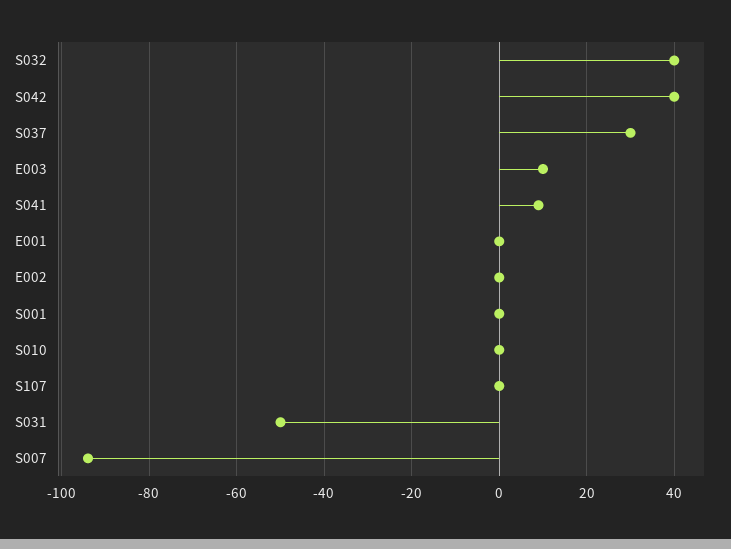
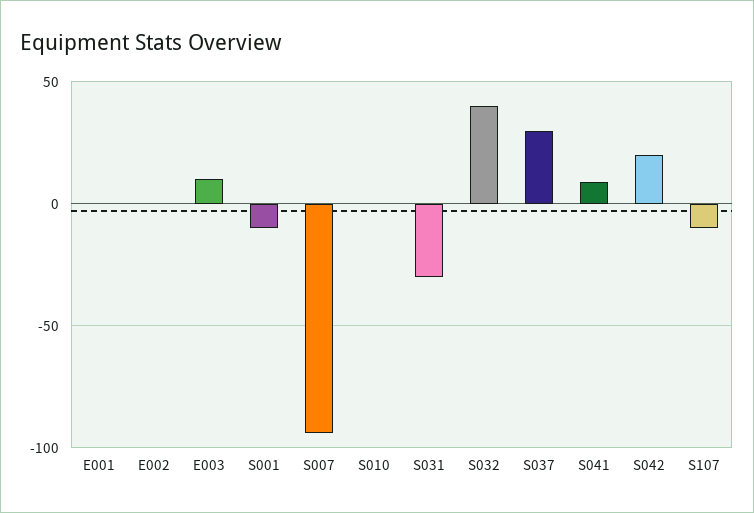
  {
    "S032": 40,
-   "S042": 40,
+   "S042": 20,
    "S037": 30,
    "E003": 10,
    "S041": 10,
    "E001": 0,
    "E002": 0,
-   "S001": 0,
+   "S001": -10,
    "S010": 0,
-   "S107": 0,
+   "S107": -10,
-   "S031": -50,
+   "S031": -30,
    "S007": -95
  }

